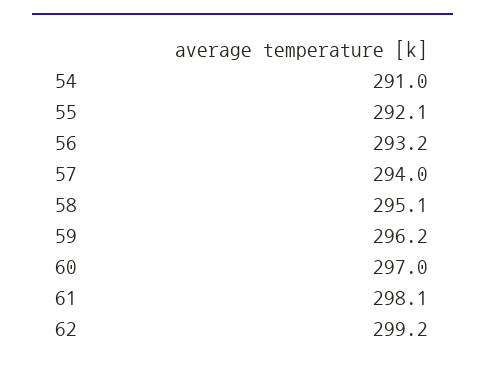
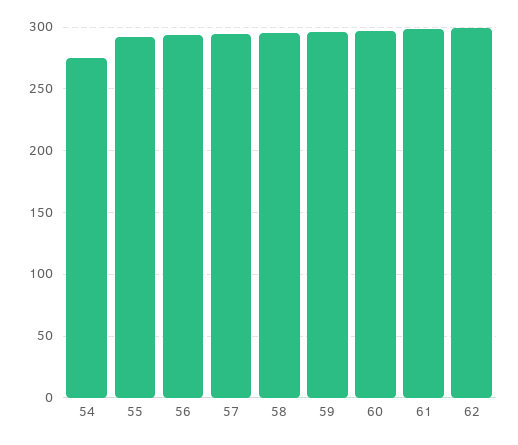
  {
-   "54": 291,
+   "54": 275,
    "55": 292.1,
    "56": 293.2,
    "57": 294,
    "58": 295.1,
    "59": 296.2,
    "60": 297,
    "61": 298.1,
    "62": 299.2
  }

